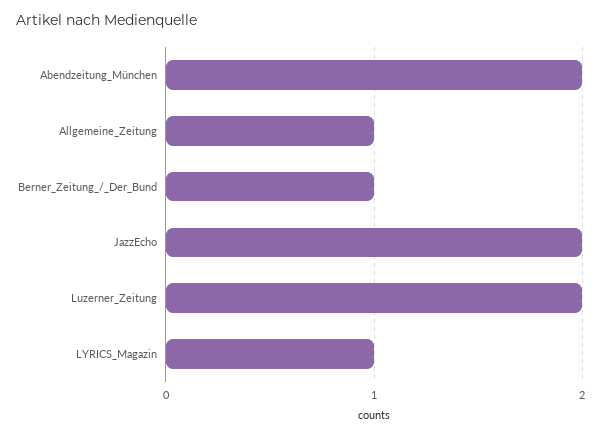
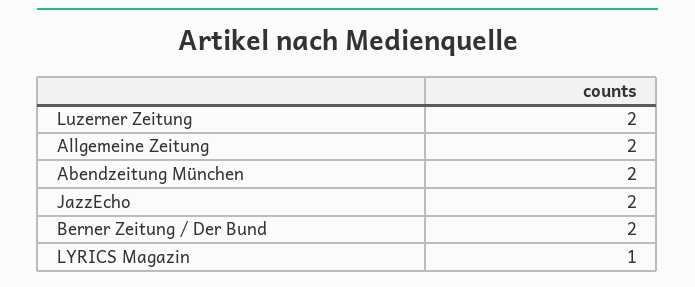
  {
    "Abendzeitung_München": 2,
-   "Allgemeine_Zeitung": 1,
+   "Allgemeine_Zeitung": 2,
-   "Berner_Zeitung_/_Der_Bund": 1,
+   "Berner_Zeitung_/_Der_Bund": 2,
    "JazzEcho": 2,
    "Luzerner_Zeitung": 2,
    "LYRICS_Magazin": 1
  }

